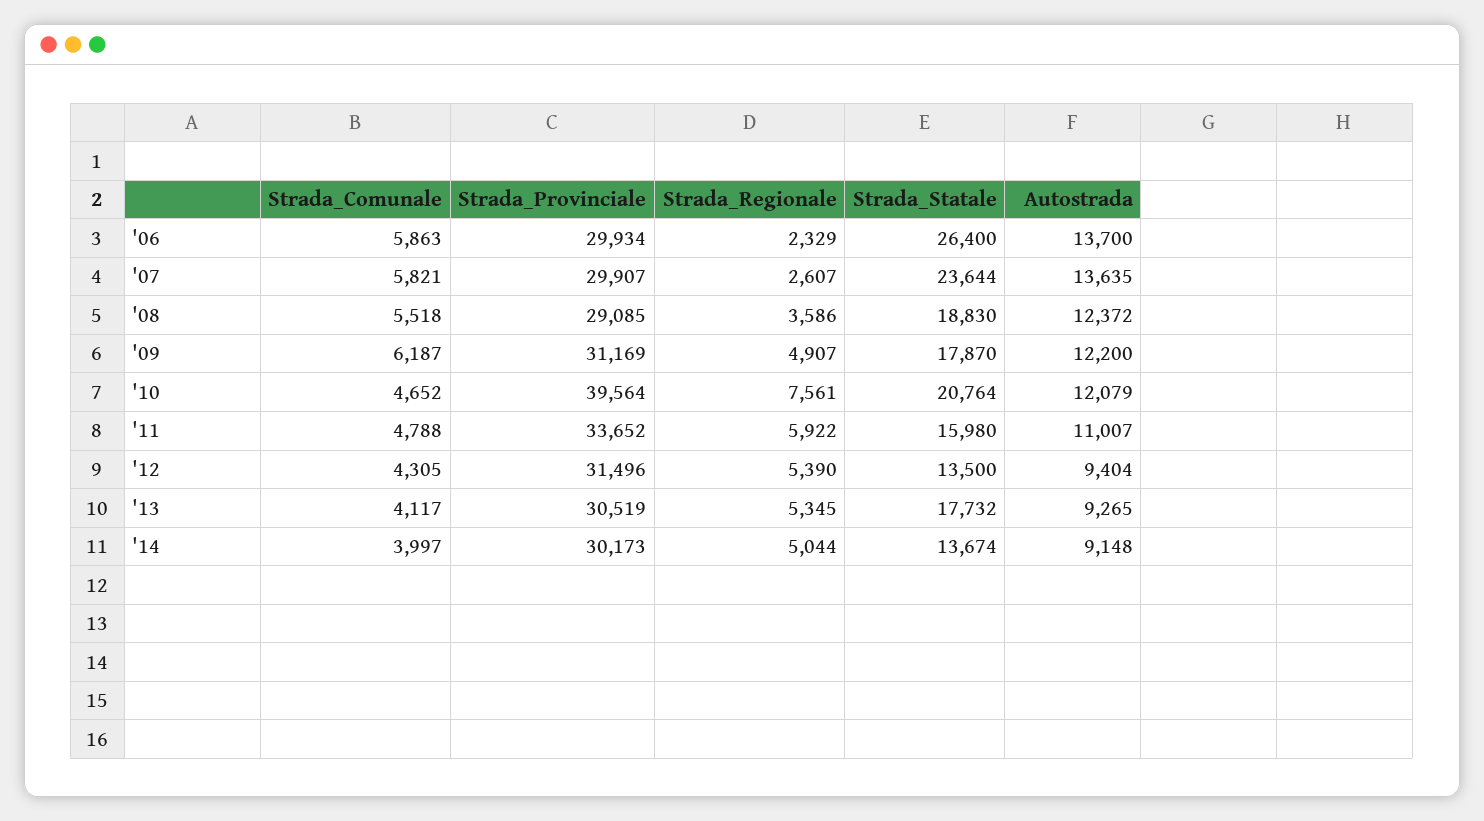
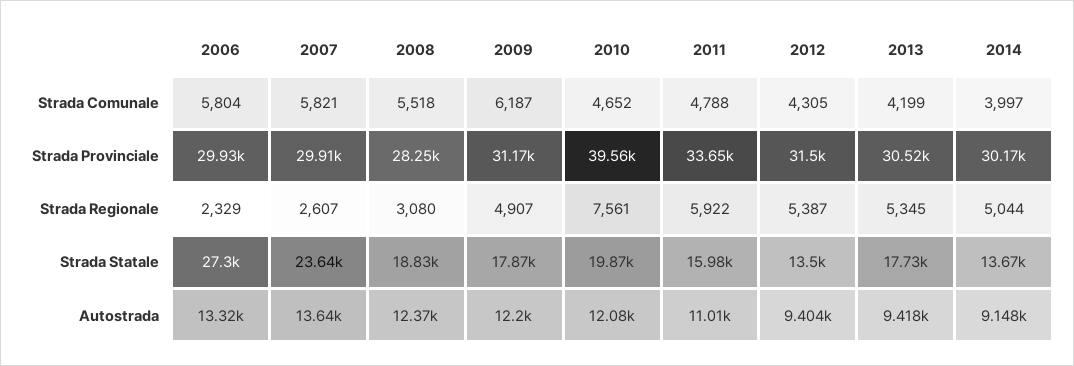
  {
    "Strada_Comunale": {
-     "'06": 5863,
+     "'06": 5804,
      "'07": 5821,
      "'08": 5518,
      "'09": 6187,
      "'10": 4652,
      "'11": 4788,
      "'12": 4305,
-     "'13": 4117,
+     "'13": 4199,
      "'14": 3997
    },
    "Strada_Provinciale": {
      "'06": 29934,
      "'07": 29907,
-     "'08": 29085,
+     "'08": 28250,
      "'09": 31169,
      "'10": 39564,
      "'11": 33652,
      "'12": 31496,
      "'13": 30519,
      "'14": 30173
    },
    "Strada_Regionale": {
      "'06": 2329,
      "'07": 2607,
-     "'08": 3586,
+     "'08": 3080,
      "'09": 4907,
      "'10": 7561,
      "'11": 5922,
-     "'12": 5390,
+     "'12": 5387,
      "'13": 5345,
      "'14": 5044
    },
    "Strada_Statale": {
-     "'06": 26400,
+     "'06": 27300,
      "'07": 23644,
      "'08": 18830,
      "'09": 17870,
-     "'10": 20764,
+     "'10": 19870,
      "'11": 15980,
      "'12": 13500,
      "'13": 17732,
      "'14": 13674
    },
    "Autostrada": {
-     "'06": 13700,
+     "'06": 13320,
      "'07": 13635,
      "'08": 12372,
      "'09": 12200,
      "'10": 12079,
      "'11": 11007,
      "'12": 9404,
-     "'13": 9265,
+     "'13": 9418,
      "'14": 9148
    }
  }

